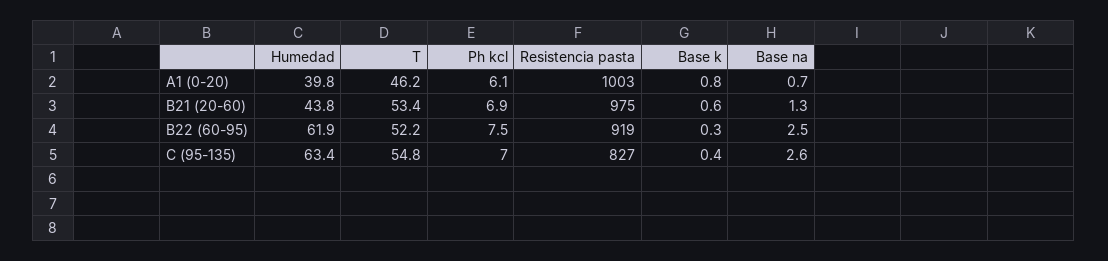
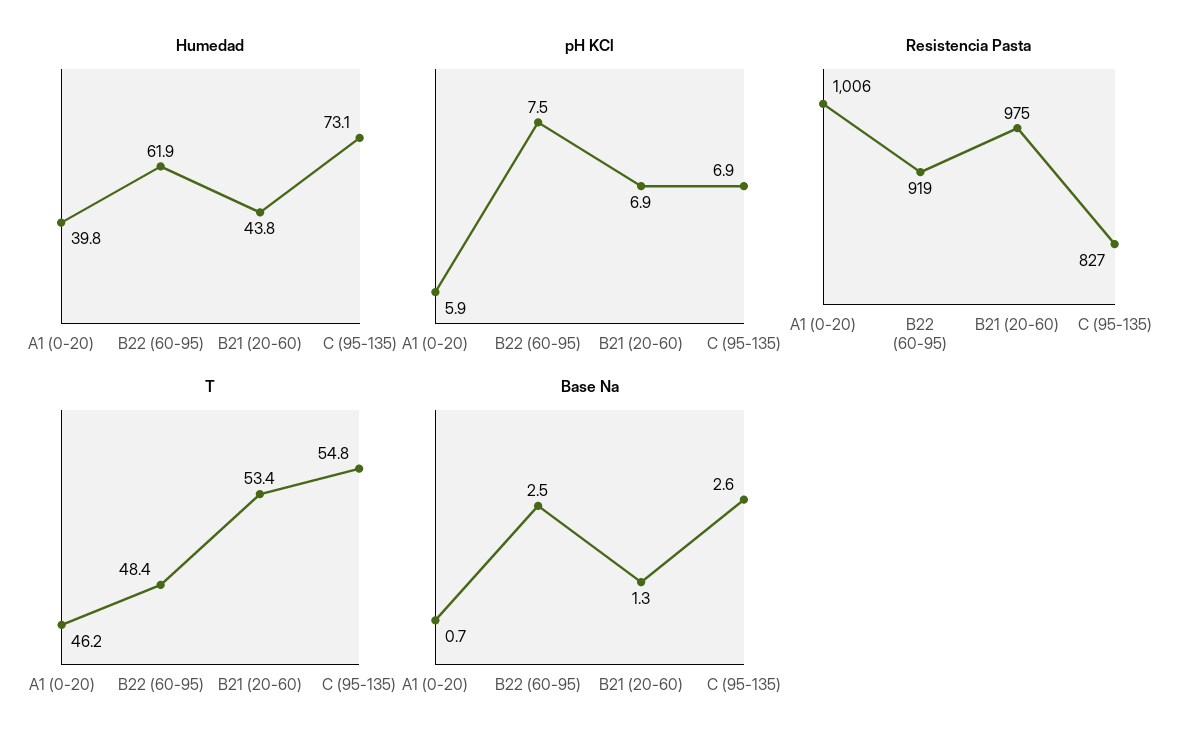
  {
    "Humedad": {
      "A1 (0-20)": 39.8,
      "B21 (20-60)": 43.8,
      "B22 (60-95)": 61.9,
-     "C (95-135)": 63.4
+     "C (95-135)": 73.1
    },
    "T": {
      "A1 (0-20)": 46.2,
      "B21 (20-60)": 53.4,
-     "B22 (60-95)": 52.2,
+     "B22 (60-95)": 48.4,
      "C (95-135)": 54.8
    },
    "Ph kcl": {
-     "A1 (0-20)": 6.1,
+     "A1 (0-20)": 5.9,
      "B21 (20-60)": 6.9,
      "B22 (60-95)": 7.5,
-     "C (95-135)": 7
+     "C (95-135)": 6.9
    },
    "Resistencia pasta": {
-     "A1 (0-20)": 1003,
+     "A1 (0-20)": 1006,
      "B21 (20-60)": 975,
      "B22 (60-95)": 919,
      "C (95-135)": 827
    },
-   "Base k": {
-     "A1 (0-20)": 0.8,
-     "B21 (20-60)": 0.6,
-     "B22 (60-95)": 0.3,
-     "C (95-135)": 0.4
-   },
    "Base na": {
      "A1 (0-20)": 0.7,
      "B21 (20-60)": 1.3,
      "B22 (60-95)": 2.5,
      "C (95-135)": 2.6
    }
  }

